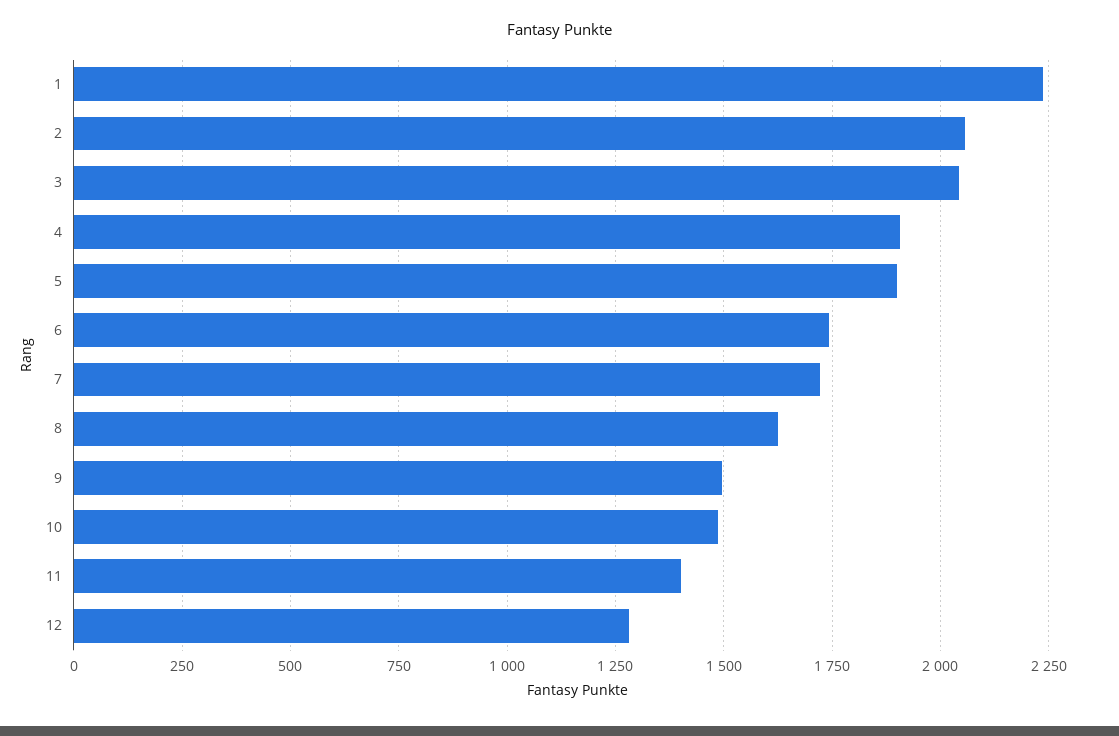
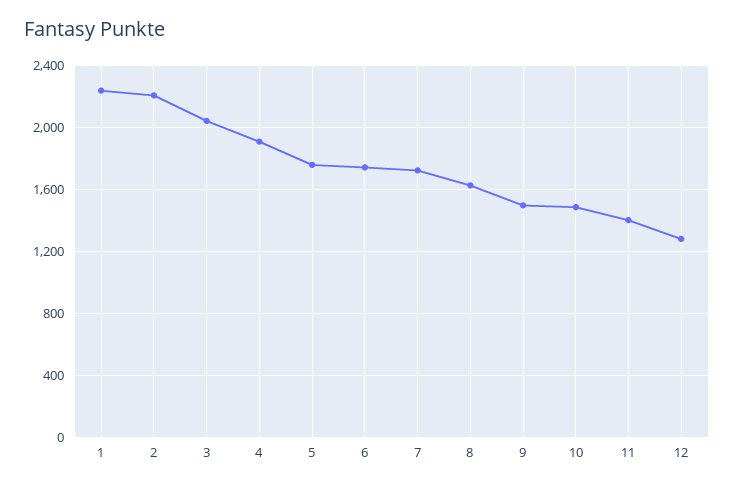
  {
    "1": 2225,
-   "2": 2050,
+   "2": 2200,
    "3": 2050,
    "4": 1900,
-   "5": 1900,
+   "5": 1750,
    "6": 1750,
    "7": 1725,
    "8": 1625,
    "9": 1500,
    "10": 1475,
    "11": 1400,
    "12": 1275
  }

